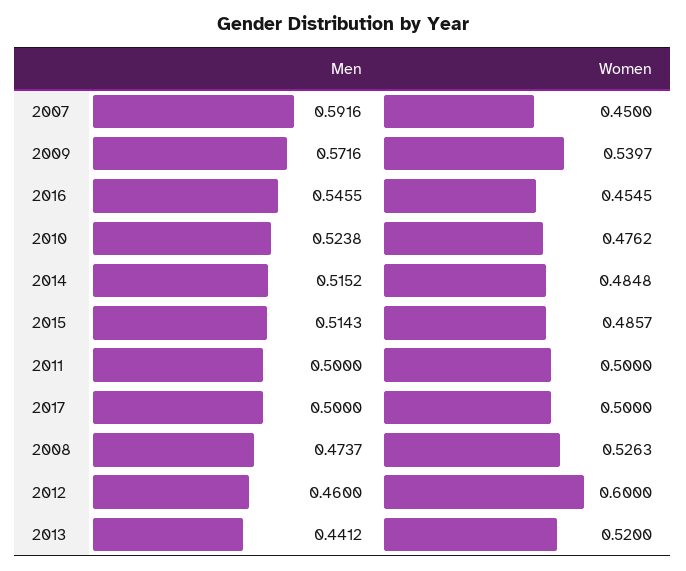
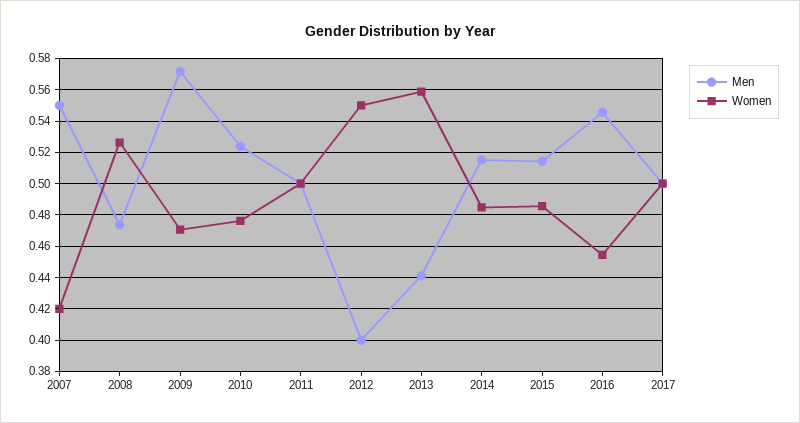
  {
    "Men": {
-     "2007": 0.5916,
+     "2007": 0.55,
      "2009": 0.5716,
      "2016": 0.5455,
      "2010": 0.5238,
      "2014": 0.5152,
      "2015": 0.5143,
      "2011": 0.5,
      "2017": 0.5,
      "2008": 0.4737,
-     "2012": 0.46,
+     "2012": 0.4,
      "2013": 0.4412
    },
    "Women": {
-     "2007": 0.45,
+     "2007": 0.42,
-     "2009": 0.5397,
+     "2009": 0.47,
      "2016": 0.4545,
      "2010": 0.4762,
      "2014": 0.4848,
      "2015": 0.4857,
      "2011": 0.5,
      "2017": 0.5,
      "2008": 0.5263,
-     "2012": 0.6,
+     "2012": 0.55,
-     "2013": 0.52
+     "2013": 0.56
    }
  }

